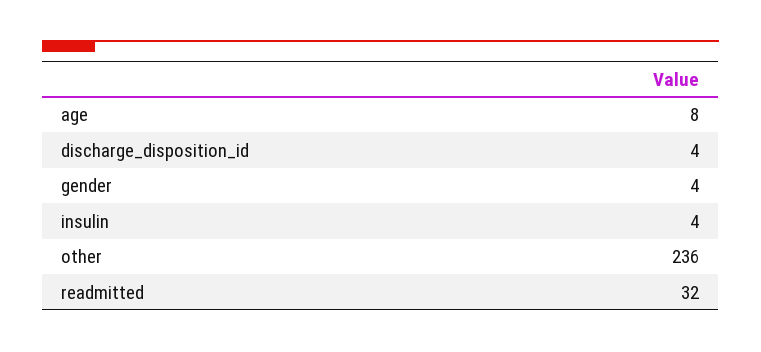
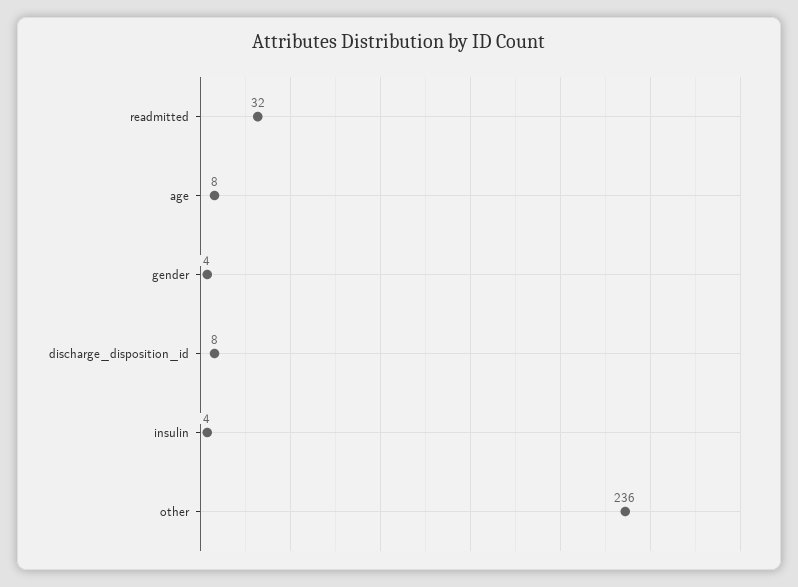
  {
    "age": 8,
-   "discharge_disposition_id": 4,
+   "discharge_disposition_id": 8,
    "gender": 4,
    "insulin": 4,
    "other": 236,
    "readmitted": 32
  }

